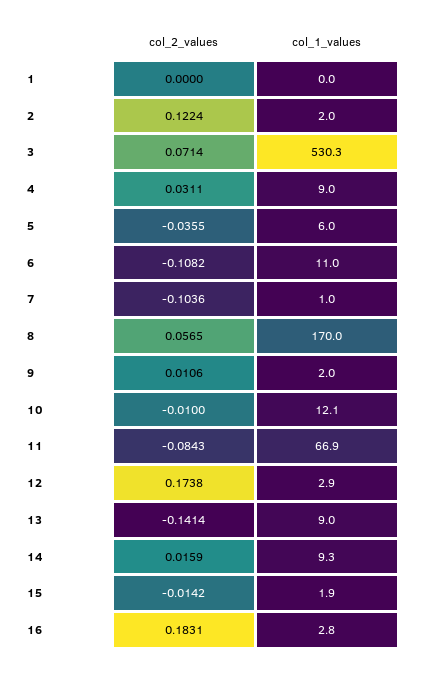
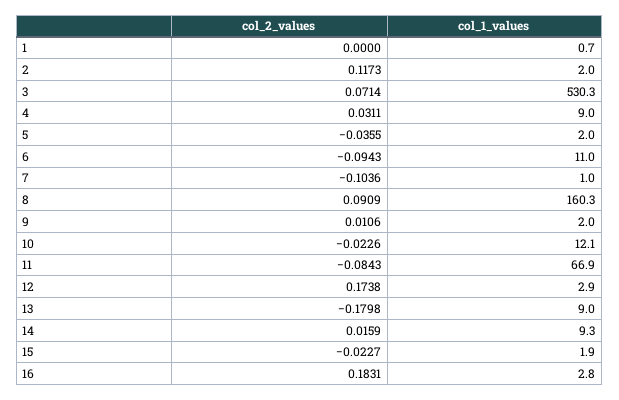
  {
    "col_2_values": {
      "1": 0,
-     "2": 0.1224,
+     "2": 0.1173,
      "3": 0.0714,
      "4": 0.0311,
      "5": -0.0355,
-     "6": -0.1082,
+     "6": -0.0943,
      "7": -0.1036,
-     "8": 0.0565,
+     "8": 0.0909,
      "9": 0.0106,
-     "10": -0.01,
+     "10": -0.0226,
      "11": -0.0843,
      "12": 0.1738,
-     "13": -0.1414,
+     "13": -0.1798,
      "14": 0.0159,
-     "15": -0.0142,
+     "15": -0.0227,
      "16": 0.1831
    },
    "col_1_values": {
-     "1": 0,
+     "1": 0.7,
      "2": 2,
      "3": 530.3,
      "4": 9,
-     "5": 6,
+     "5": 2,
      "6": 11,
      "7": 1,
-     "8": 170,
+     "8": 160.3,
      "9": 2,
      "10": 12.1,
      "11": 66.9,
      "12": 2.9,
      "13": 9,
      "14": 9.3,
      "15": 1.9,
      "16": 2.8
    }
  }

